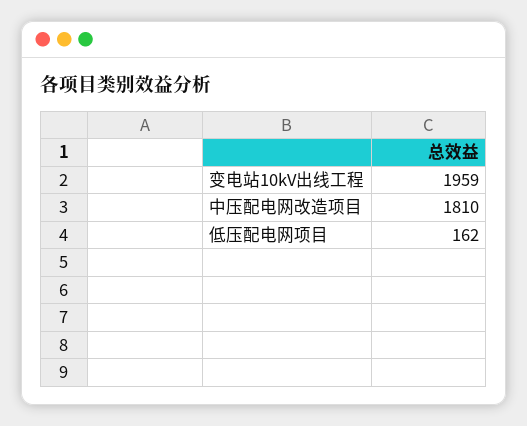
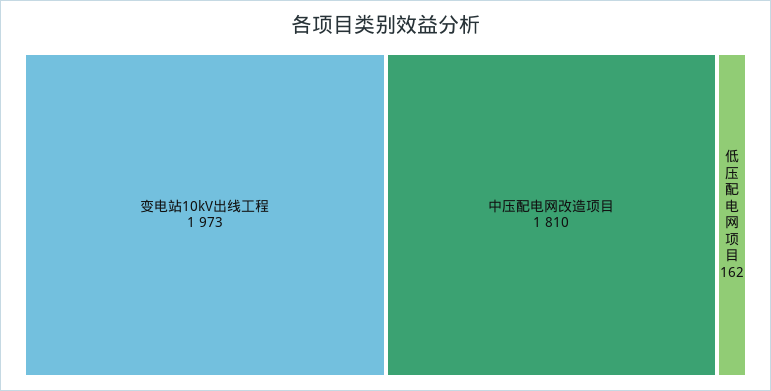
  {
-   "变电站10kV出线工程": 1959,
+   "变电站10kV出线工程": 1973,
    "中压配电网改造项目": 1810,
    "低压配电网项目": 162
  }

